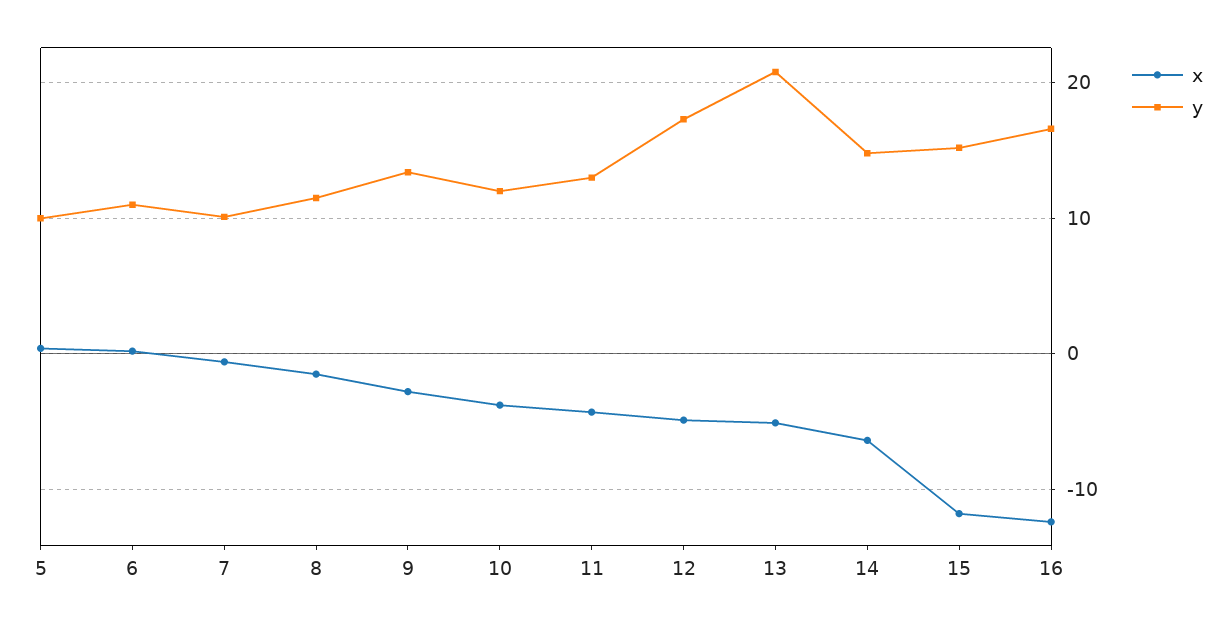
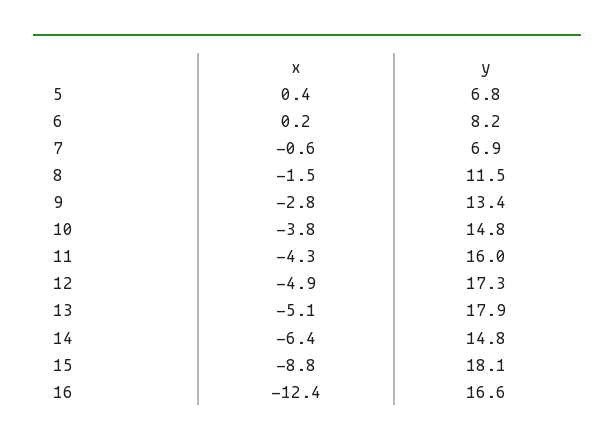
  {
    "x": {
      "5": 0.4,
      "6": 0.2,
      "7": -0.6,
      "8": -1.5,
      "9": -2.8,
      "10": -3.8,
      "11": -4.3,
      "12": -4.9,
      "13": -5.1,
      "14": -6.4,
-     "15": -12,
+     "15": -8.8,
      "16": -12.4
    },
    "y": {
-     "5": 10,
+     "5": 6.8,
-     "6": 11,
+     "6": 8.2,
-     "7": 10,
+     "7": 6.9,
      "8": 11.5,
      "9": 13.4,
-     "10": 12,
+     "10": 14.8,
-     "11": 13,
+     "11": 16,
      "12": 17.3,
-     "13": 21,
+     "13": 17.9,
      "14": 14.8,
-     "15": 15,
+     "15": 18.1,
      "16": 16.6
    }
  }

